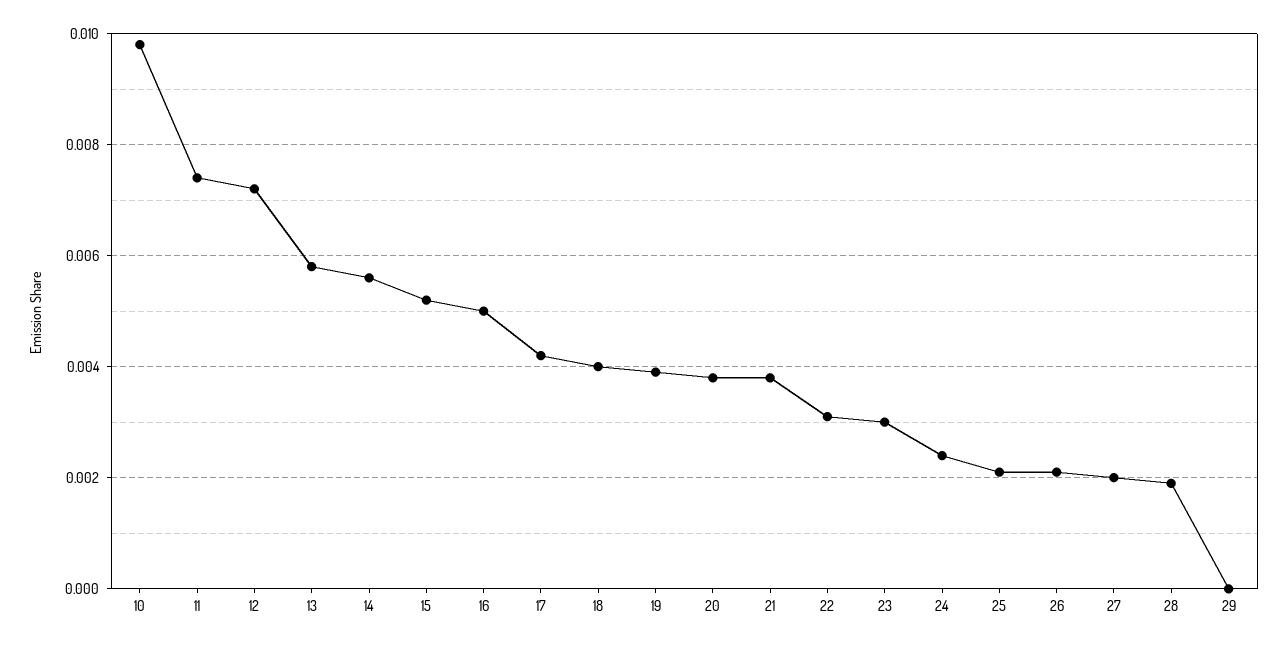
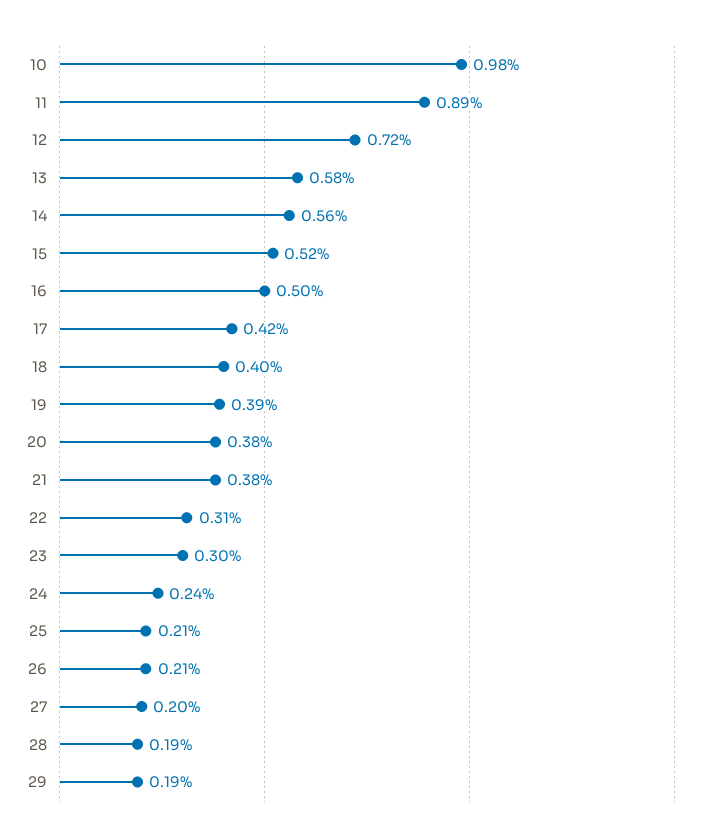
  {
    "10": 0.0098,
-   "11": 0.0075,
+   "11": 0.0089,
    "12": 0.0072,
    "13": 0.0058,
    "14": 0.0056,
    "15": 0.0052,
    "16": 0.005,
    "17": 0.0042,
    "18": 0.004,
    "19": 0.0039,
    "20": 0.0038,
    "21": 0.0038,
    "22": 0.0031,
    "23": 0.003,
    "24": 0.0024,
    "25": 0.0021,
    "26": 0.0021,
    "27": 0.002,
    "28": 0.0019,
-   "29": 0
+   "29": 0.0019
  }

